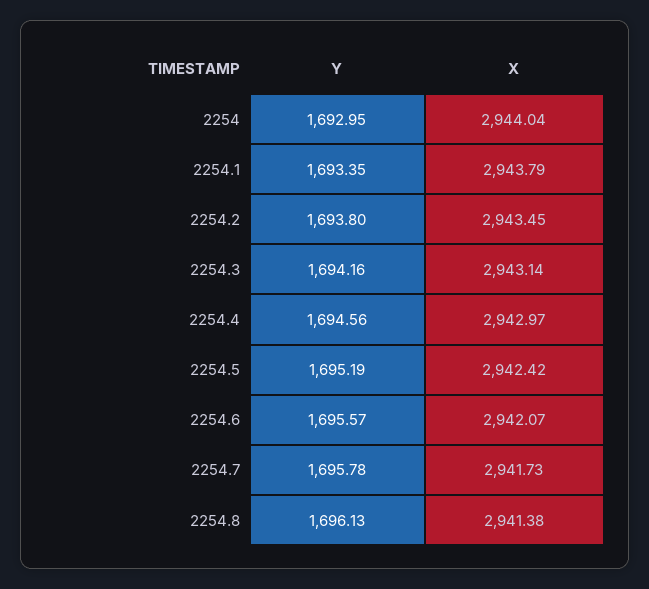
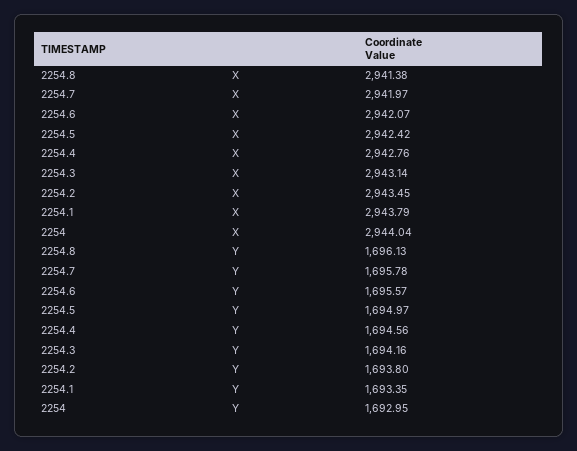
  {
    "Y": {
      "2254": 1692.95,
      "2254.1": 1693.35,
      "2254.2": 1693.8,
      "2254.3": 1694.16,
      "2254.4": 1694.56,
-     "2254.5": 1695.19,
+     "2254.5": 1694.97,
      "2254.6": 1695.57,
      "2254.7": 1695.78,
      "2254.8": 1696.13
    },
    "X": {
      "2254": 2944.04,
      "2254.1": 2943.79,
      "2254.2": 2943.45,
      "2254.3": 2943.14,
-     "2254.4": 2942.97,
+     "2254.4": 2942.76,
      "2254.5": 2942.42,
      "2254.6": 2942.07,
-     "2254.7": 2941.73,
+     "2254.7": 2941.97,
      "2254.8": 2941.38
    }
  }

